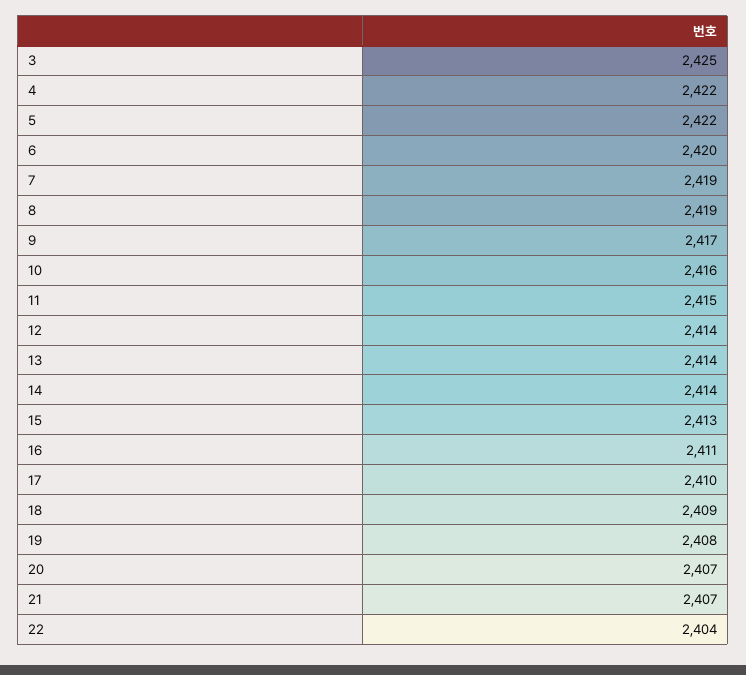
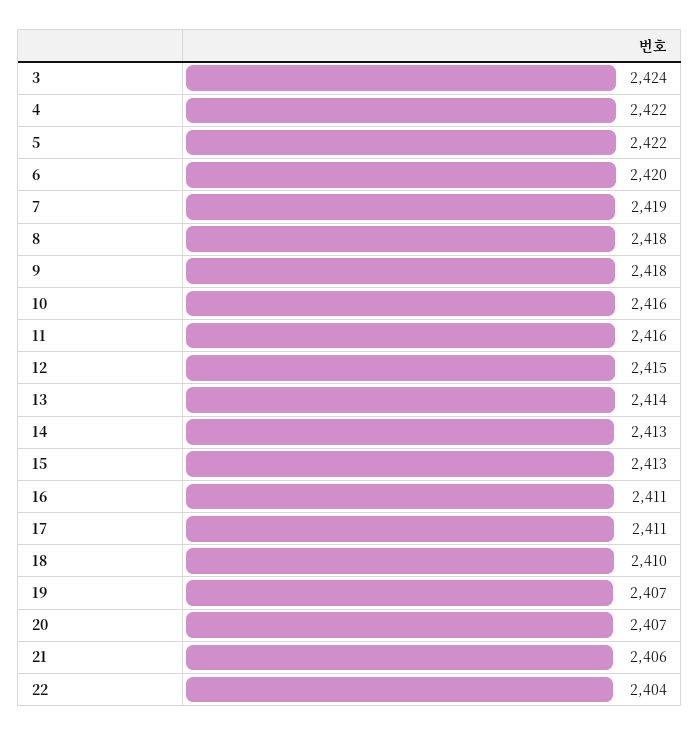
  {
-   "3": 2425,
+   "3": 2424,
    "4": 2422,
    "5": 2422,
    "6": 2420,
    "7": 2419,
-   "8": 2419,
+   "8": 2418,
-   "9": 2417,
+   "9": 2418,
    "10": 2416,
-   "11": 2415,
+   "11": 2416,
-   "12": 2414,
+   "12": 2415,
    "13": 2414,
-   "14": 2414,
+   "14": 2413,
    "15": 2413,
    "16": 2411,
-   "17": 2410,
+   "17": 2411,
-   "18": 2409,
+   "18": 2410,
-   "19": 2408,
+   "19": 2407,
    "20": 2407,
-   "21": 2407,
+   "21": 2406,
    "22": 2404
  }

